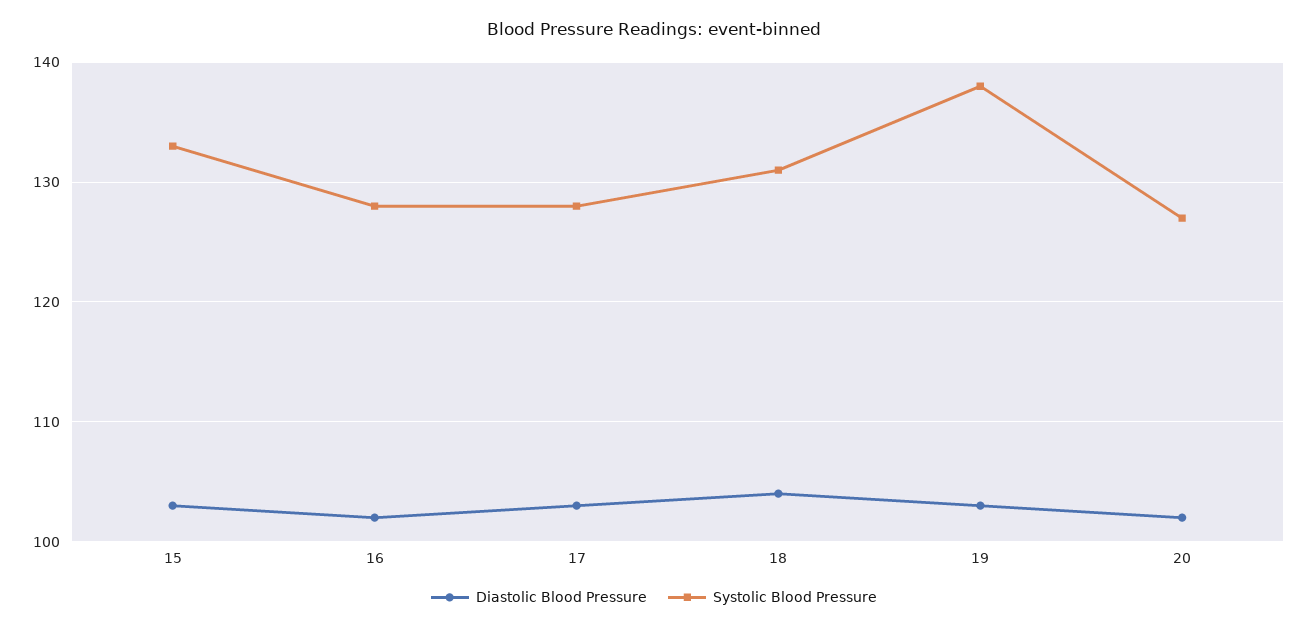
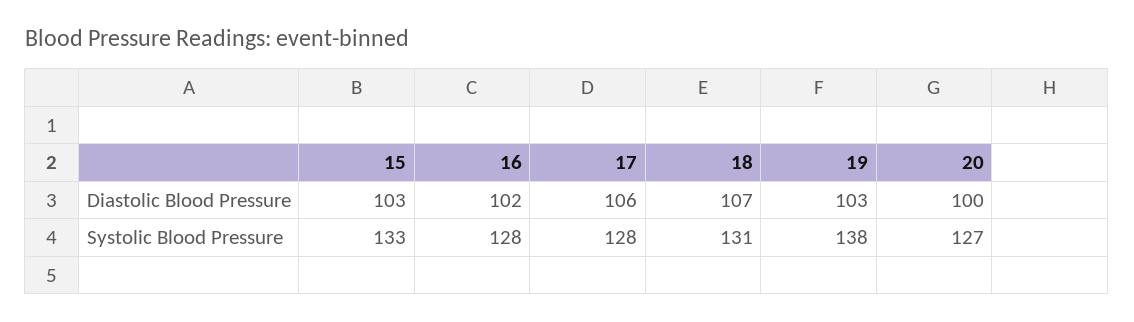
  {
    "Diastolic Blood Pressure": {
      "15": 103,
      "16": 102,
-     "17": 103,
+     "17": 106,
-     "18": 104,
+     "18": 107,
      "19": 103,
-     "20": 102
+     "20": 100
    },
    "Systolic Blood Pressure": {
      "15": 133,
      "16": 128,
      "17": 128,
      "18": 131,
      "19": 138,
      "20": 127
    }
  }

